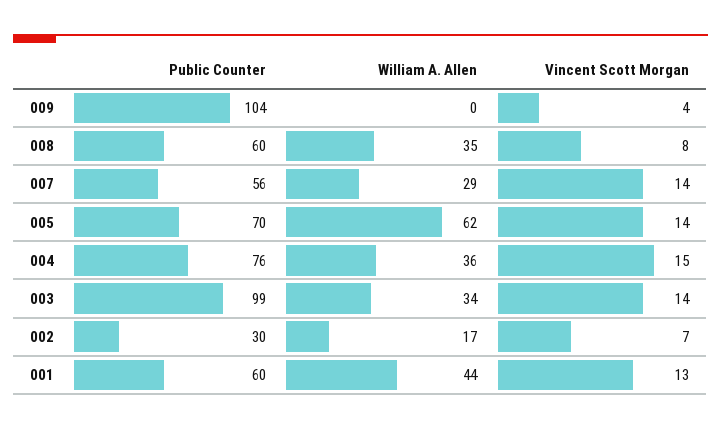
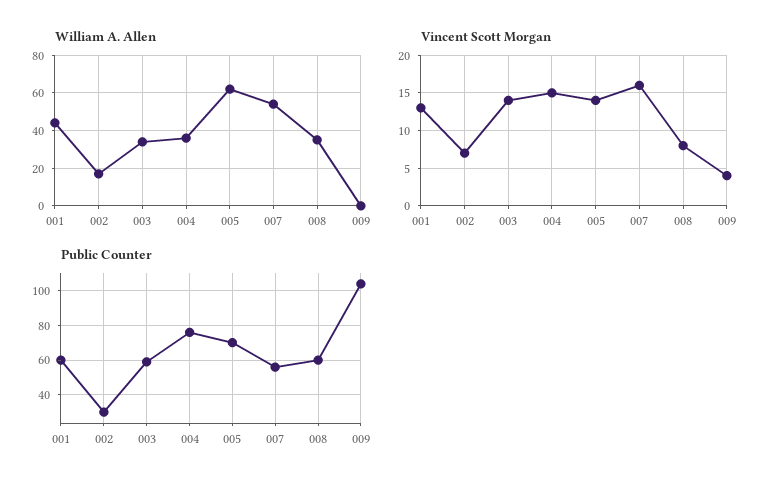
  {
    "Public Counter": {
      "009": 104,
      "008": 60,
      "007": 56,
      "005": 70,
      "004": 76,
-     "003": 99,
+     "003": 60,
      "002": 30,
      "001": 60
    },
    "William A. Allen": {
      "009": 0,
      "008": 35,
-     "007": 29,
+     "007": 55,
      "005": 62,
      "004": 36,
      "003": 34,
      "002": 17,
      "001": 44
    },
    "Vincent Scott Morgan": {
      "009": 4,
      "008": 8,
-     "007": 14,
+     "007": 16,
      "005": 14,
      "004": 15,
      "003": 14,
      "002": 7,
      "001": 13
    }
  }

